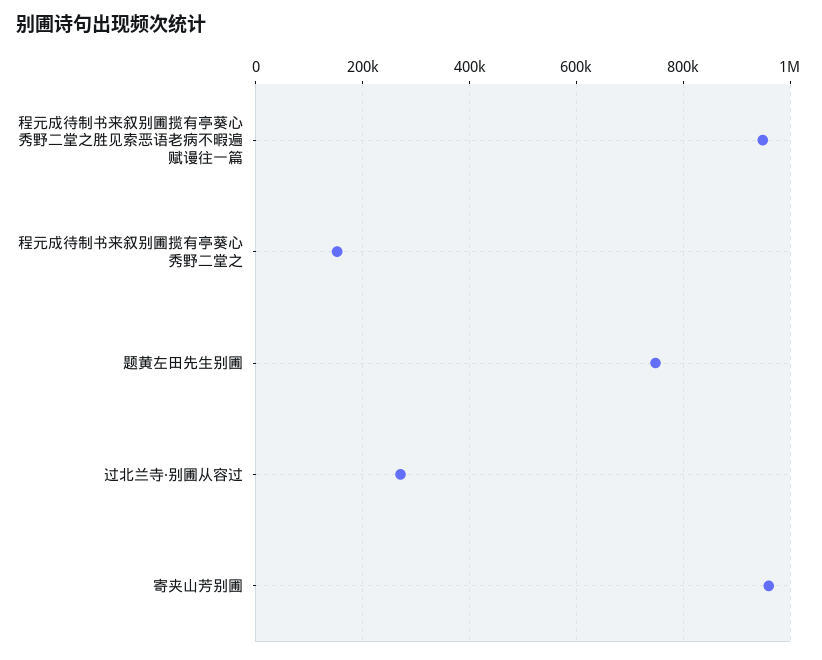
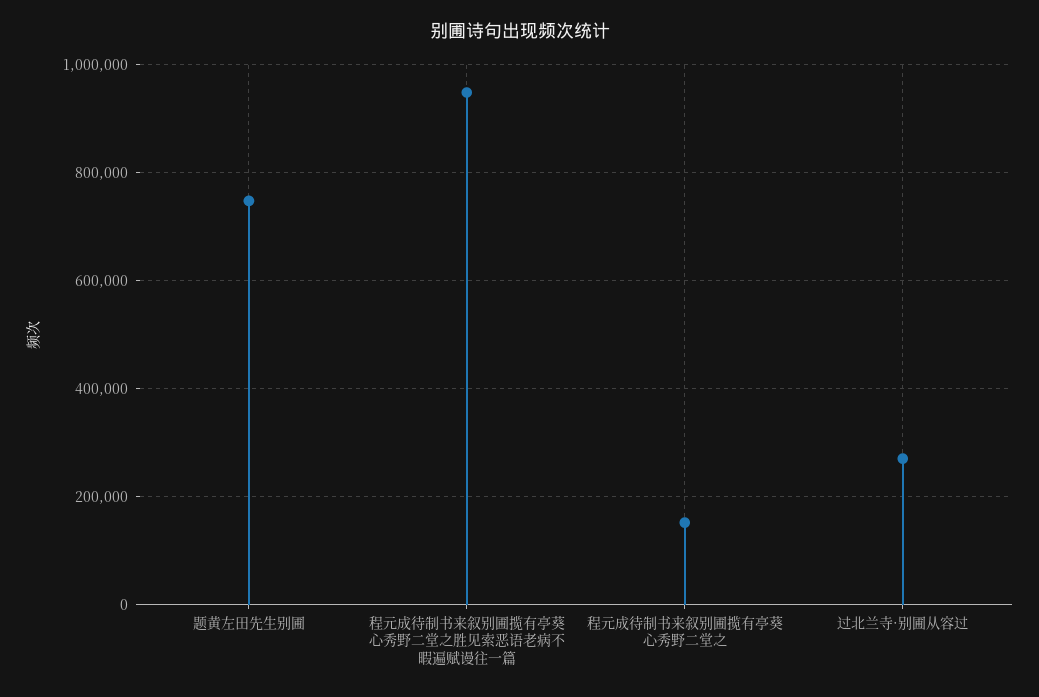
  {
    "程元成待制书来叙别圃揽有亭葵心秀野二堂之胜见索恶语老病不暇遍赋谩往一篇": 940000,
    "程元成待制书来叙别圃揽有亭葵心秀野二堂之": 160000,
    "题黄左田先生别圃": 740000,
-   "过北兰寺·别圃从容过": 280000,
+   "过北兰寺·别圃从容过": 280000
-   "寄夹山芳别圃": 960000
  }

